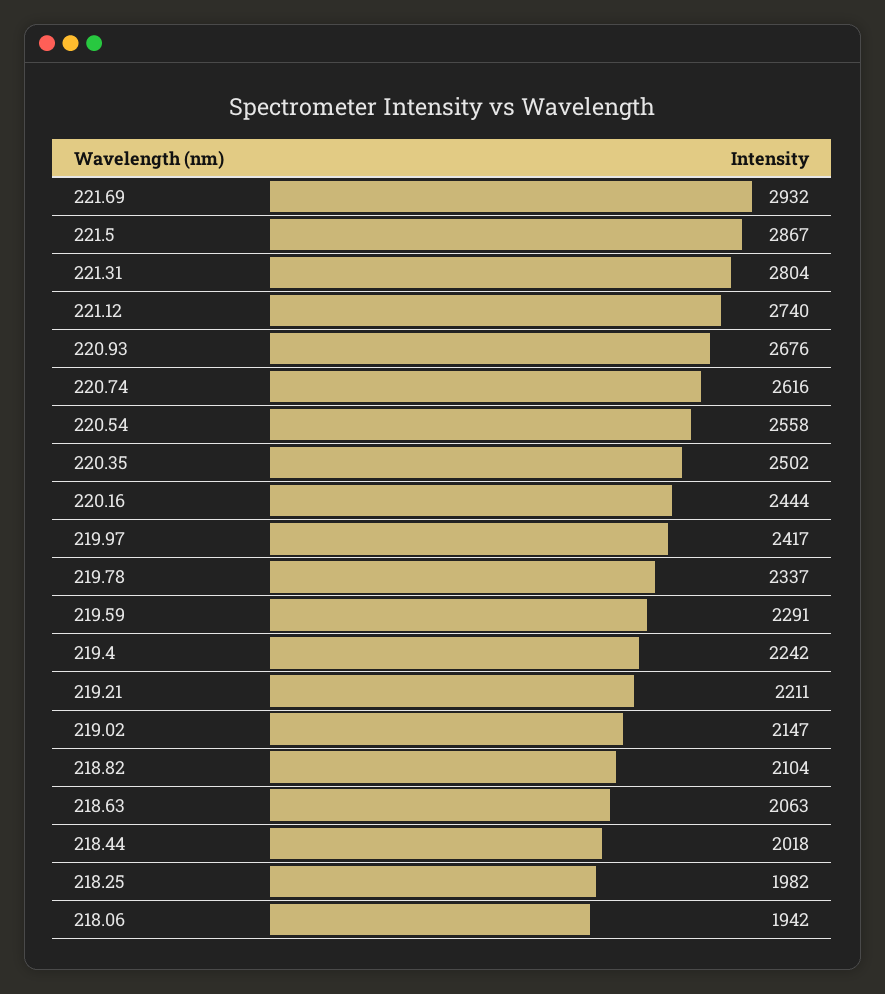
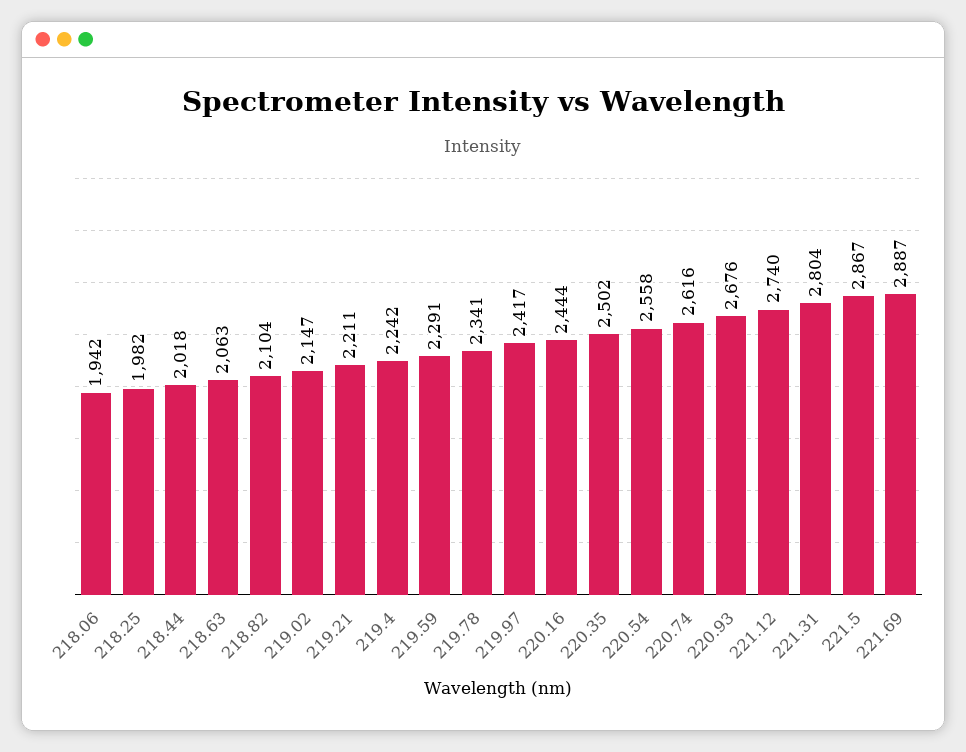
  {
-   "221.69": 2932,
+   "221.69": 2887,
    "221.5": 2867,
    "221.31": 2804,
    "221.12": 2740,
    "220.93": 2676,
    "220.74": 2616,
    "220.54": 2558,
    "220.35": 2502,
    "220.16": 2444,
    "219.97": 2417,
-   "219.78": 2337,
+   "219.78": 2341,
    "219.59": 2291,
    "219.4": 2242,
    "219.21": 2211,
    "219.02": 2147,
    "218.82": 2104,
    "218.63": 2063,
    "218.44": 2018,
    "218.25": 1982,
    "218.06": 1942
  }

